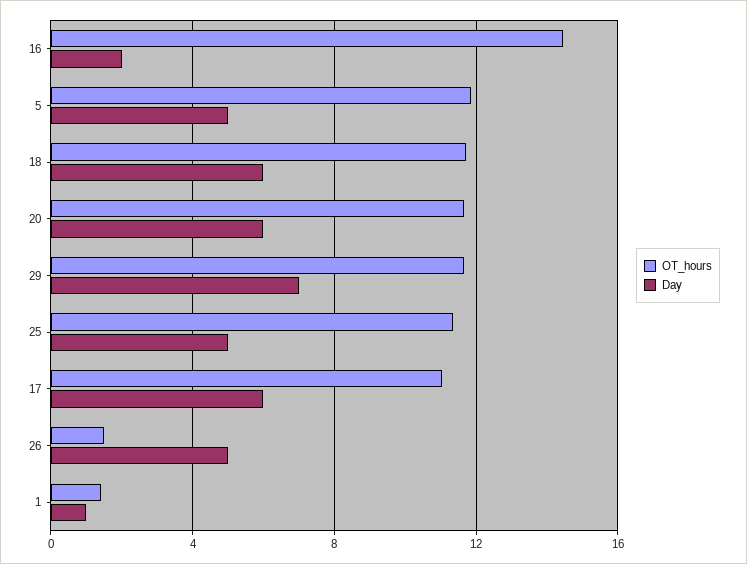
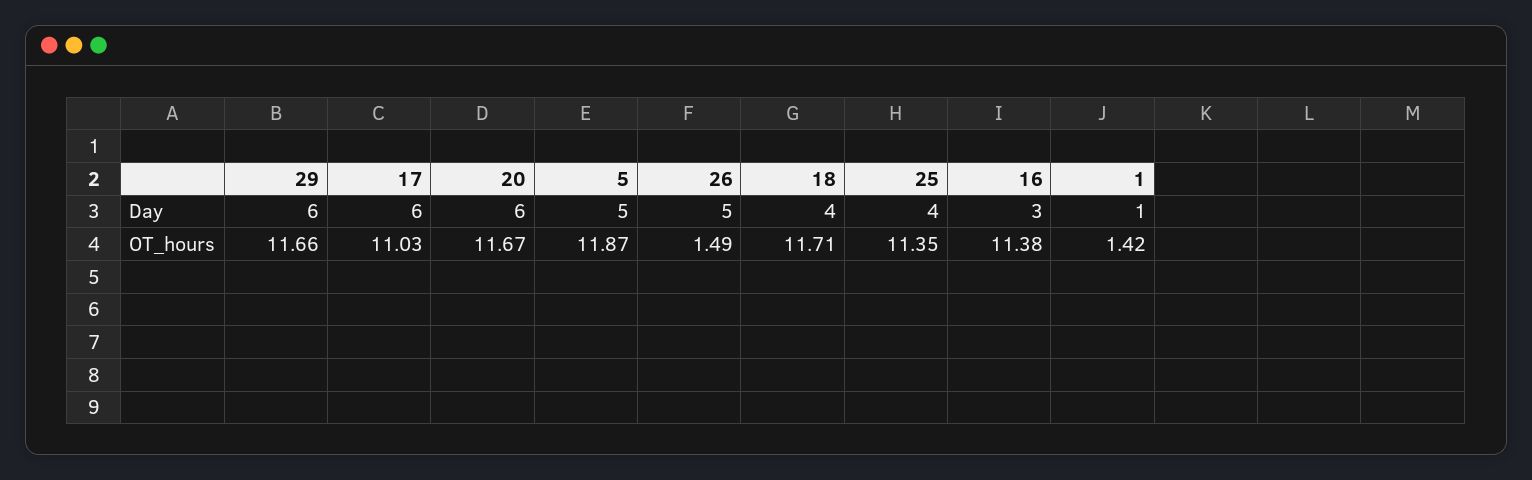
  {
    "OT_hours": {
-     "16": 14.5,
+     "16": 11.38,
      "5": 11.87,
      "18": 11.71,
      "20": 11.67,
      "29": 11.66,
      "25": 11.35,
      "17": 11.03,
      "26": 1.49,
      "1": 1.42
    },
    "Day": {
-     "16": 2,
+     "16": 3,
      "5": 5,
-     "18": 6,
+     "18": 4,
      "20": 6,
-     "29": 7,
+     "29": 6,
-     "25": 5,
+     "25": 4,
      "17": 6,
      "26": 5,
      "1": 1
    }
  }

